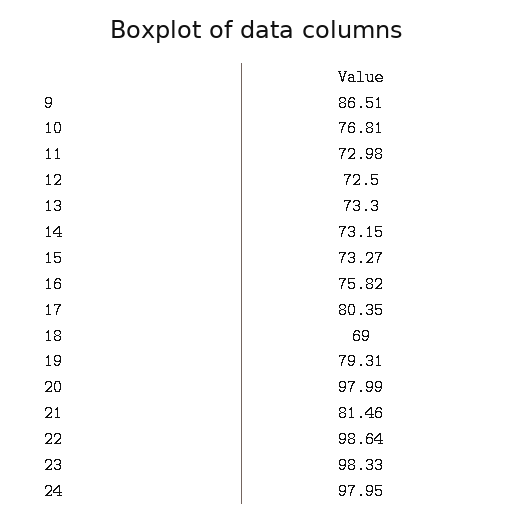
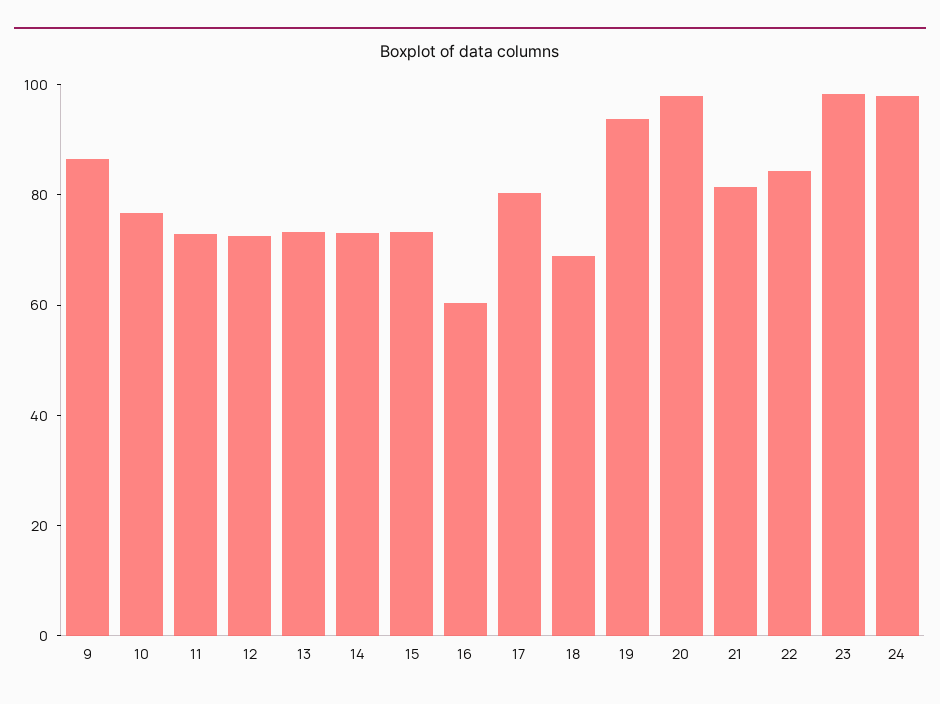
  {
    "9": 86.51,
    "10": 76.81,
    "11": 72.98,
    "12": 72.5,
    "13": 73.3,
    "14": 73.15,
    "15": 73.27,
-   "16": 75.82,
+   "16": 60,
    "17": 80.35,
    "18": 69,
-   "19": 79.31,
+   "19": 95,
    "20": 97.99,
    "21": 81.46,
-   "22": 98.64,
+   "22": 85,
    "23": 98.33,
    "24": 97.95
  }

